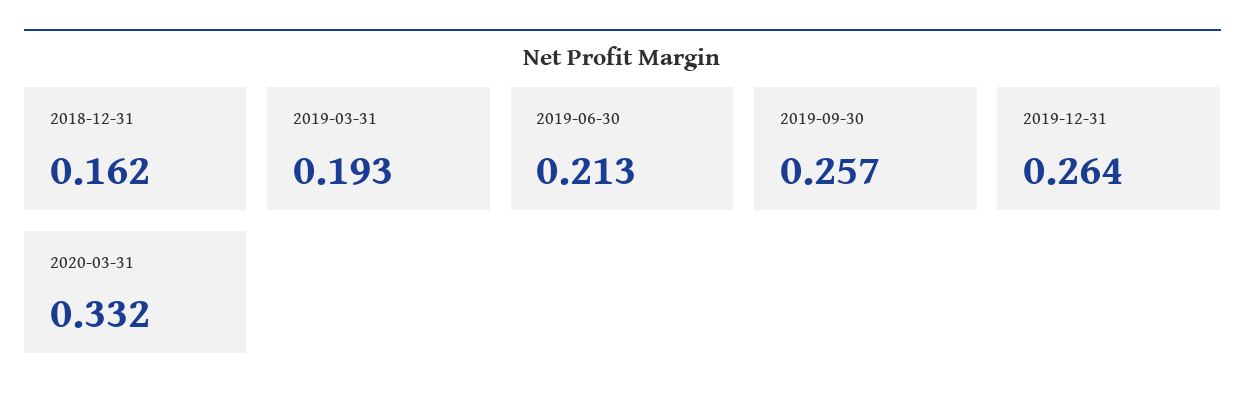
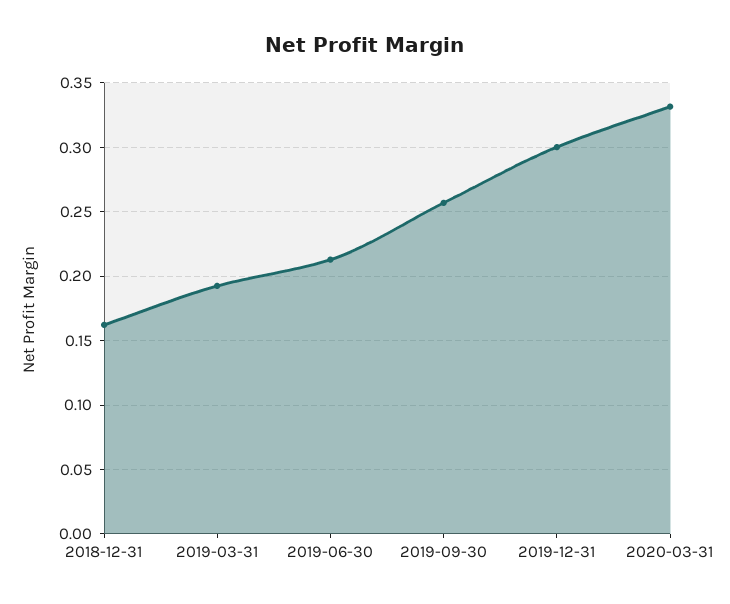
  {
    "2018-12-31": 0.162,
    "2019-03-31": 0.193,
    "2019-06-30": 0.213,
    "2019-09-30": 0.257,
-   "2019-12-31": 0.264,
+   "2019-12-31": 0.3,
    "2020-03-31": 0.332
  }

